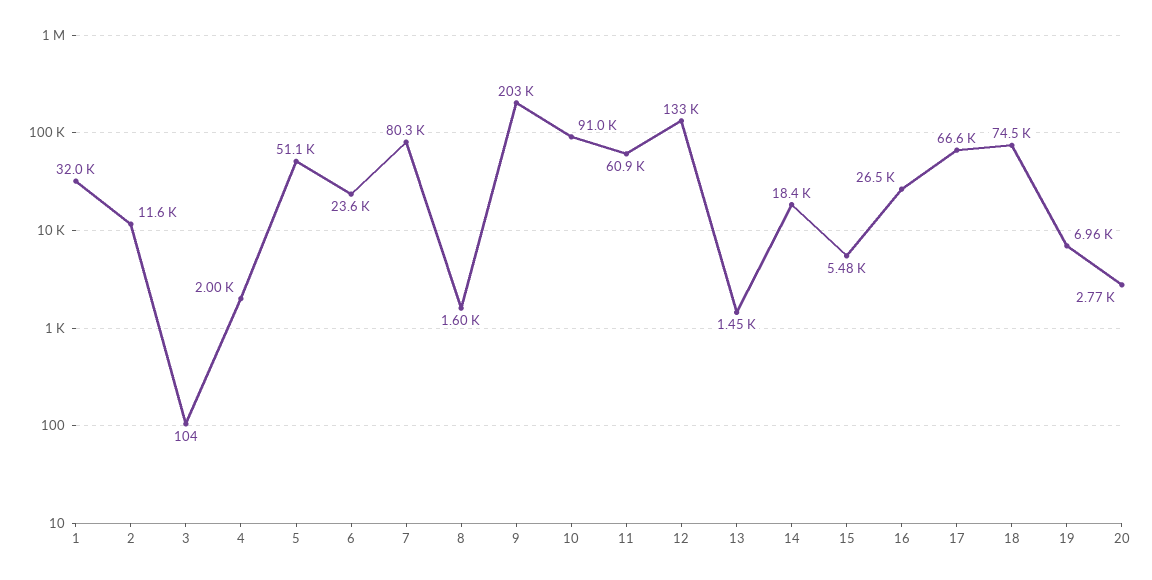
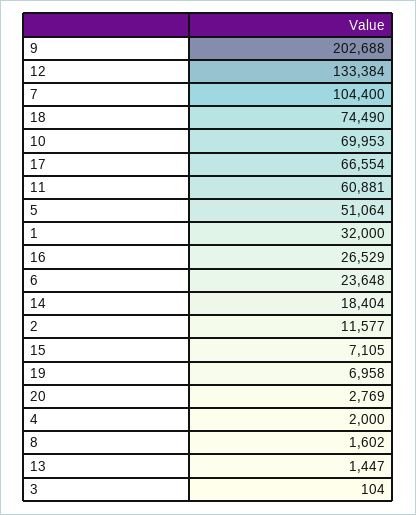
  {
    "1": 32000,
    "2": 11577,
    "3": 104,
    "4": 2000,
    "5": 51064,
    "6": 23648,
-   "7": 80300,
+   "7": 104400,
    "8": 1602,
    "9": 202688,
-   "10": 91000,
+   "10": 69953,
    "11": 60881,
    "12": 133384,
    "13": 1447,
    "14": 18404,
-   "15": 5480,
+   "15": 7105,
    "16": 26529,
    "17": 66554,
    "18": 74490,
    "19": 6958,
    "20": 2769
  }

